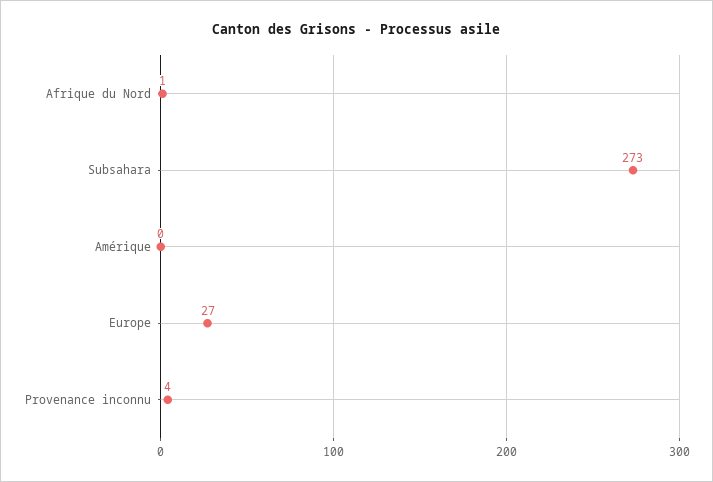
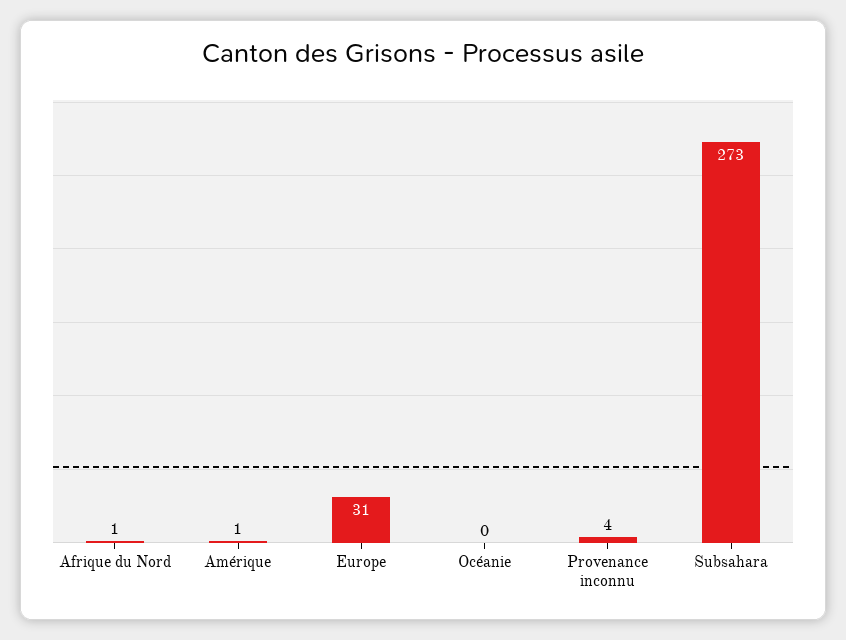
  {
    "Afrique du Nord": 1,
    "Subsahara": 273,
-   "Amérique": 0,
+   "Amérique": 1,
-   "Europe": 27,
+   "Europe": 31,
-   "Provenance inconnu": 4
+   "Provenance inconnu": 4,
+   "Océanie": 0
  }

